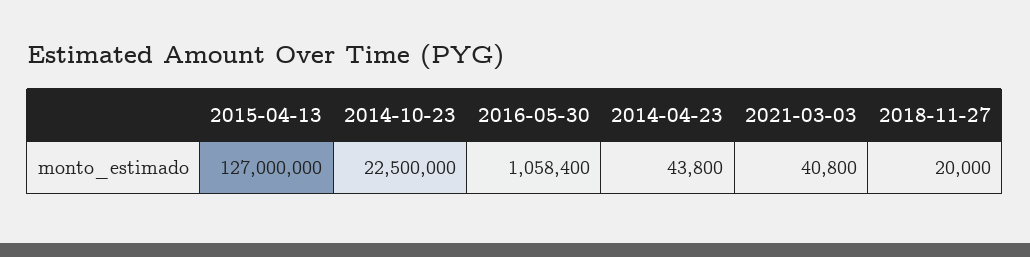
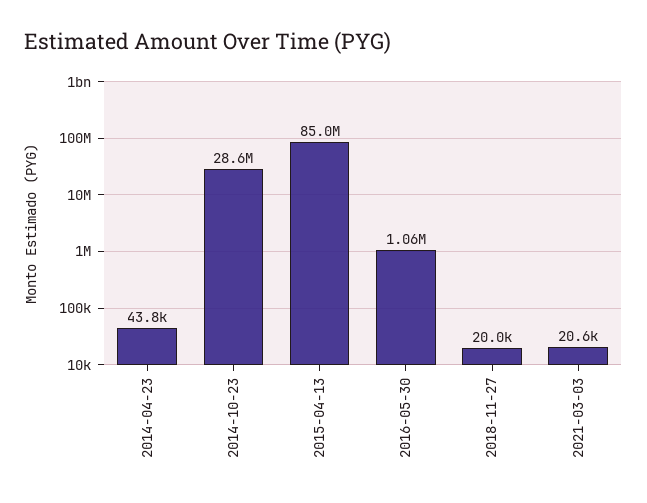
  {
-   "2015-04-13": 127000000,
+   "2015-04-13": 85000000,
-   "2014-10-23": 22500000,
+   "2014-10-23": 28600000,
    "2016-05-30": 1058400,
    "2014-04-23": 43800,
-   "2021-03-03": 40800,
+   "2021-03-03": 20600,
    "2018-11-27": 20000
  }

